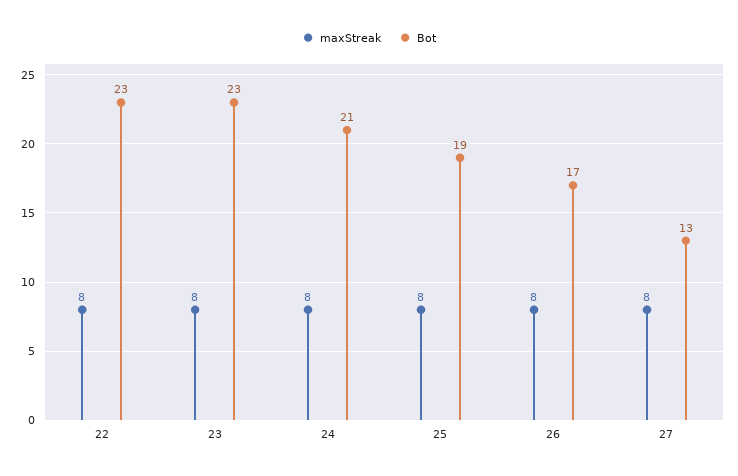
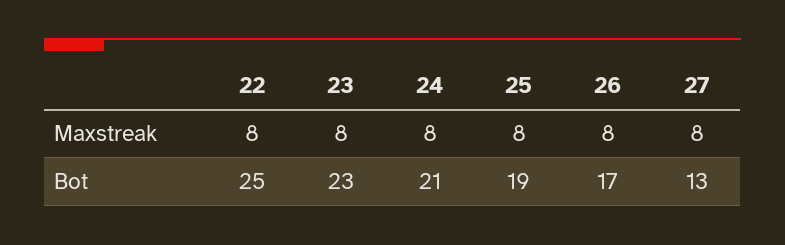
  {
    "maxStreak": {
      "22": 8,
      "23": 8,
      "24": 8,
      "25": 8,
      "26": 8,
      "27": 8
    },
    "Bot": {
-     "22": 23,
+     "22": 25,
      "23": 23,
      "24": 21,
      "25": 19,
      "26": 17,
      "27": 13
    }
  }

